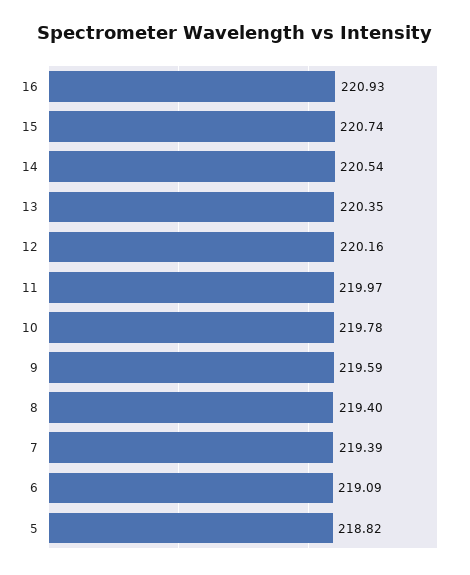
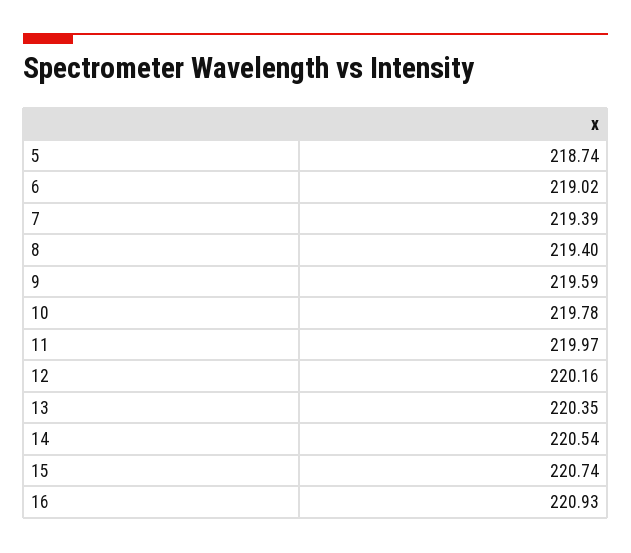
  {
    "16": 220.93,
    "15": 220.74,
    "14": 220.54,
    "13": 220.35,
    "12": 220.16,
    "11": 219.97,
    "10": 219.78,
    "9": 219.59,
    "8": 219.4,
    "7": 219.39,
-   "6": 219.09,
+   "6": 219.02,
-   "5": 218.82
+   "5": 218.74
  }

